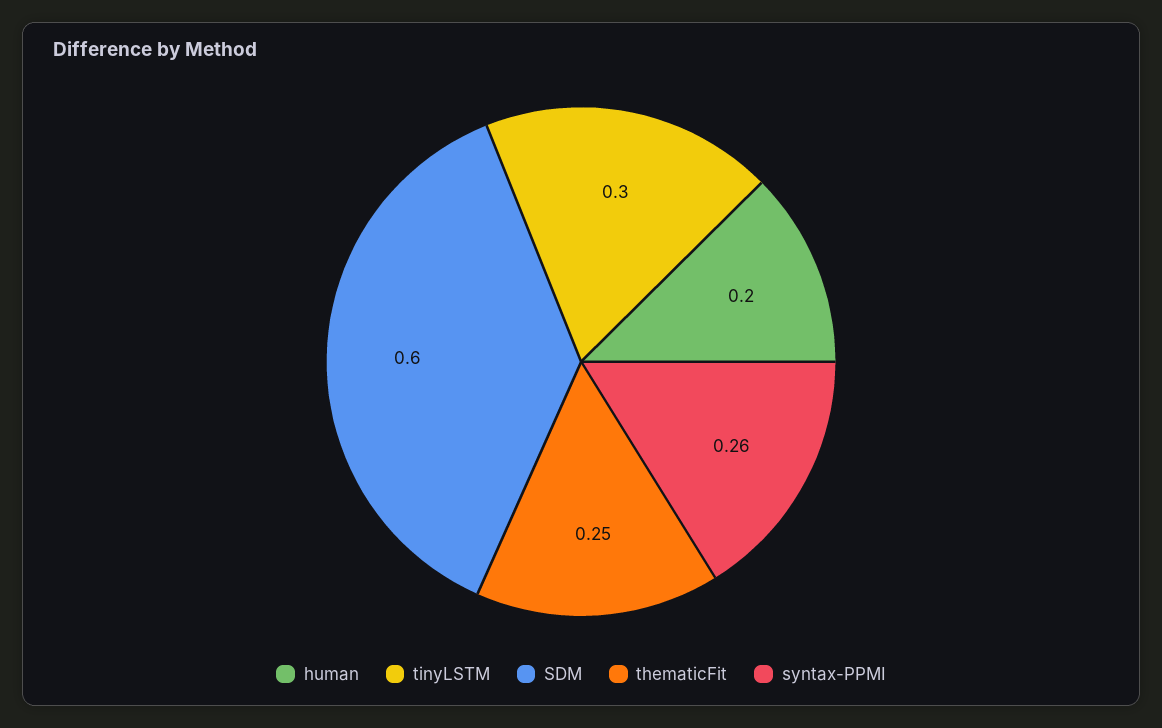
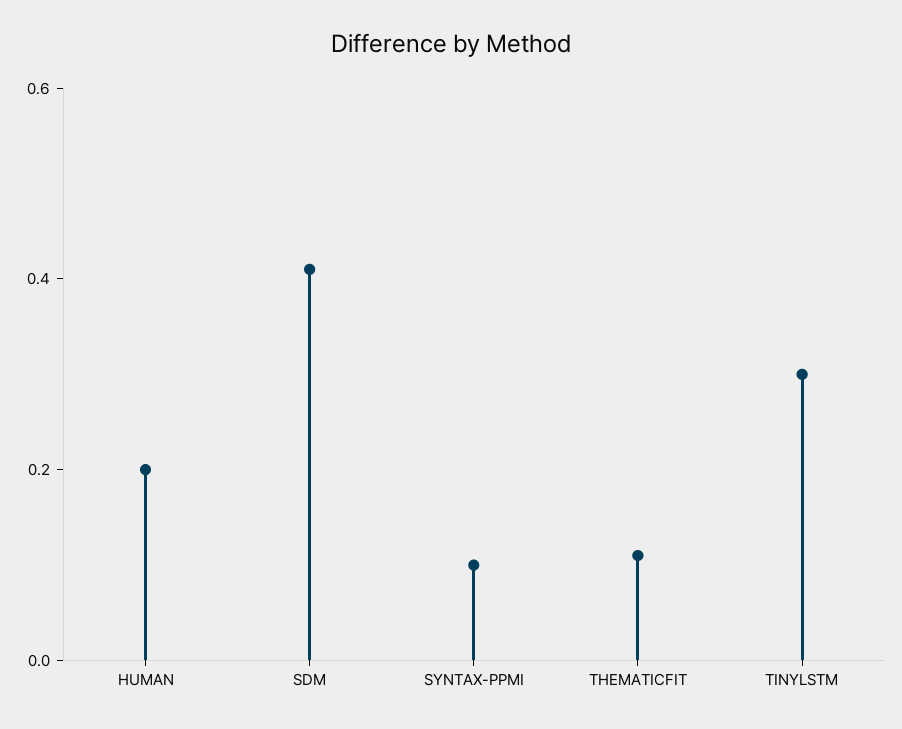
  {
    "human": 0.2,
    "tinyLSTM": 0.3,
-   "SDM": 0.6,
+   "SDM": 0.4,
-   "thematicFit": 0.25,
+   "thematicFit": 0.1,
-   "syntax-PPMI": 0.26
+   "syntax-PPMI": 0.1
  }

